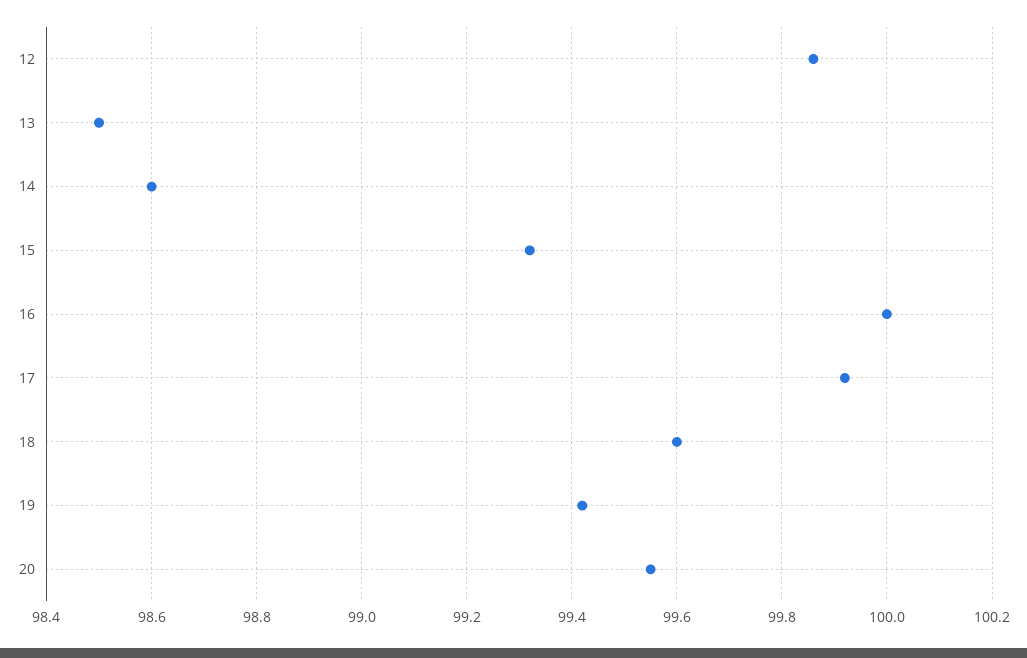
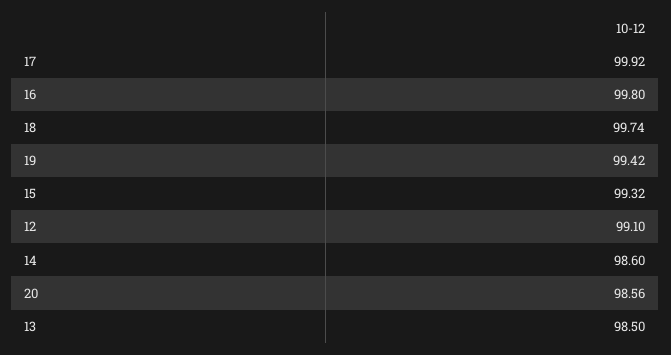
  {
-   "12": 99.85,
+   "12": 99.1,
    "13": 98.5,
    "14": 98.6,
    "15": 99.32,
-   "16": 100,
+   "16": 99.8,
    "17": 99.92,
-   "18": 99.6,
+   "18": 99.74,
    "19": 99.42,
-   "20": 99.55
+   "20": 98.56
  }

